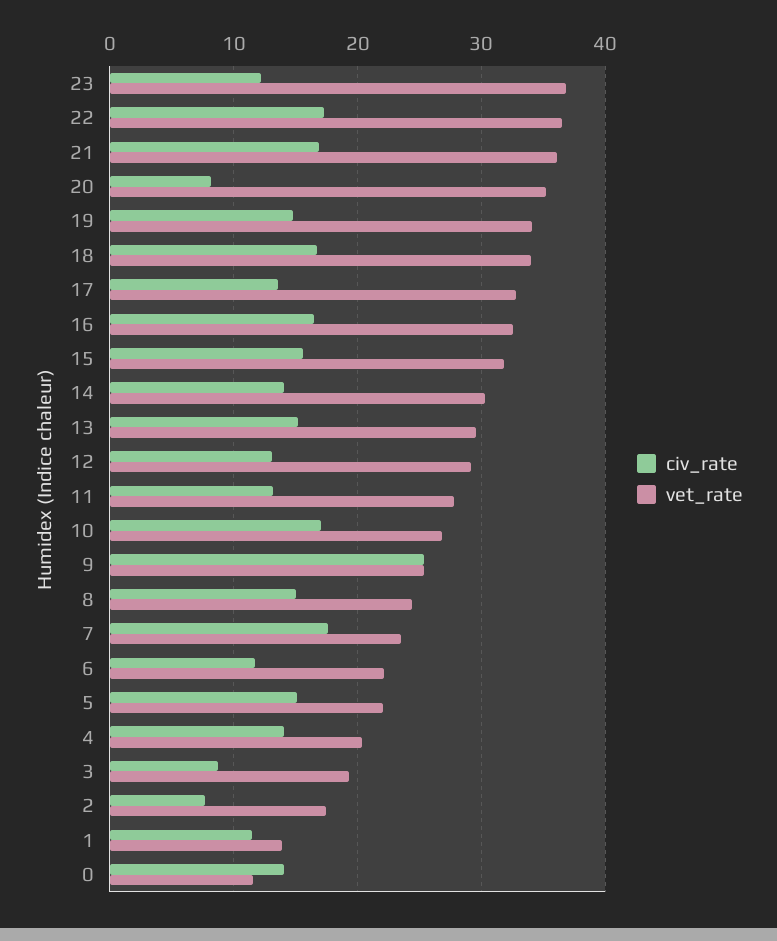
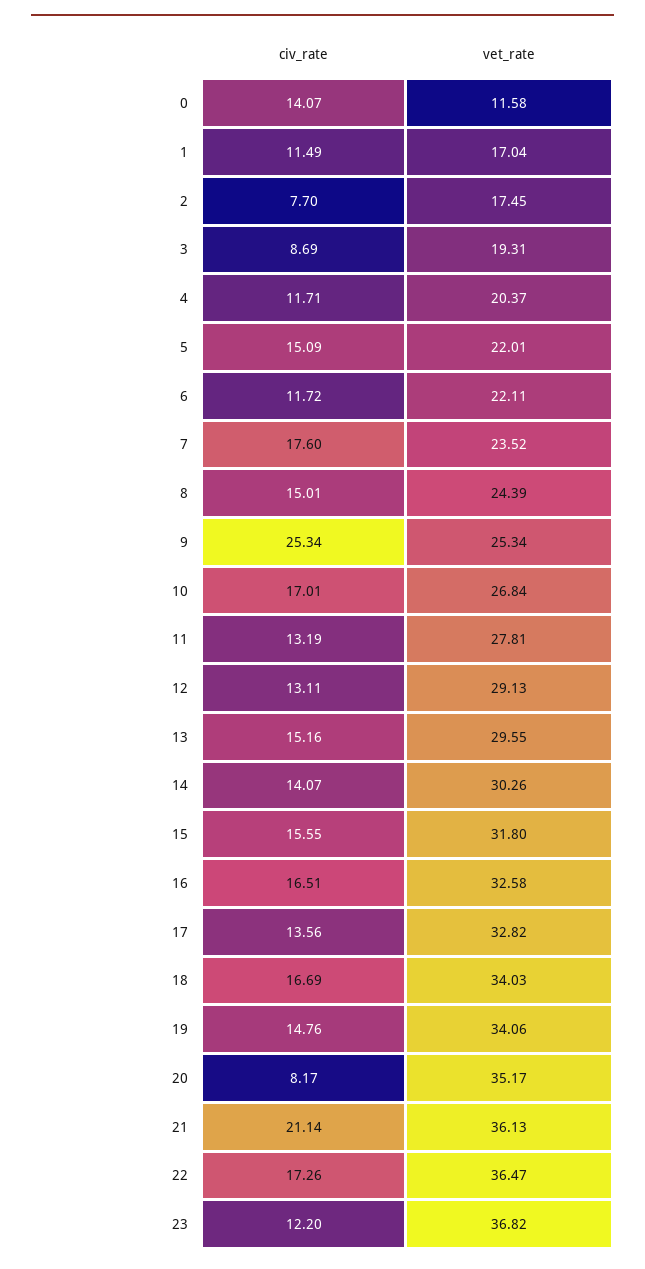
  {
    "civ_rate": {
      "23": 12.2,
      "22": 17.26,
-     "21": 17,
+     "21": 21.14,
      "20": 8.17,
      "19": 14.76,
      "18": 16.69,
      "17": 13.56,
      "16": 16.51,
      "15": 15.55,
      "14": 14.07,
      "13": 15.16,
      "12": 13.11,
      "11": 13.19,
      "10": 17.01,
      "9": 25.34,
      "8": 15.01,
      "7": 17.6,
      "6": 11.72,
      "5": 15.09,
-     "4": 14,
+     "4": 11.71,
      "3": 8.69,
      "2": 7.7,
      "1": 11.49,
      "0": 14.07
    },
    "vet_rate": {
      "23": 36.82,
      "22": 36.47,
      "21": 36.13,
      "20": 35.17,
      "19": 34.06,
      "18": 34.03,
      "17": 32.82,
      "16": 32.58,
      "15": 31.8,
      "14": 30.26,
      "13": 29.55,
      "12": 29.13,
      "11": 27.81,
      "10": 26.84,
      "9": 25.34,
      "8": 24.39,
      "7": 23.52,
      "6": 22.11,
      "5": 22.01,
      "4": 20.37,
      "3": 19.31,
      "2": 17.45,
-     "1": 14,
+     "1": 17.04,
      "0": 11.58
    }
  }

